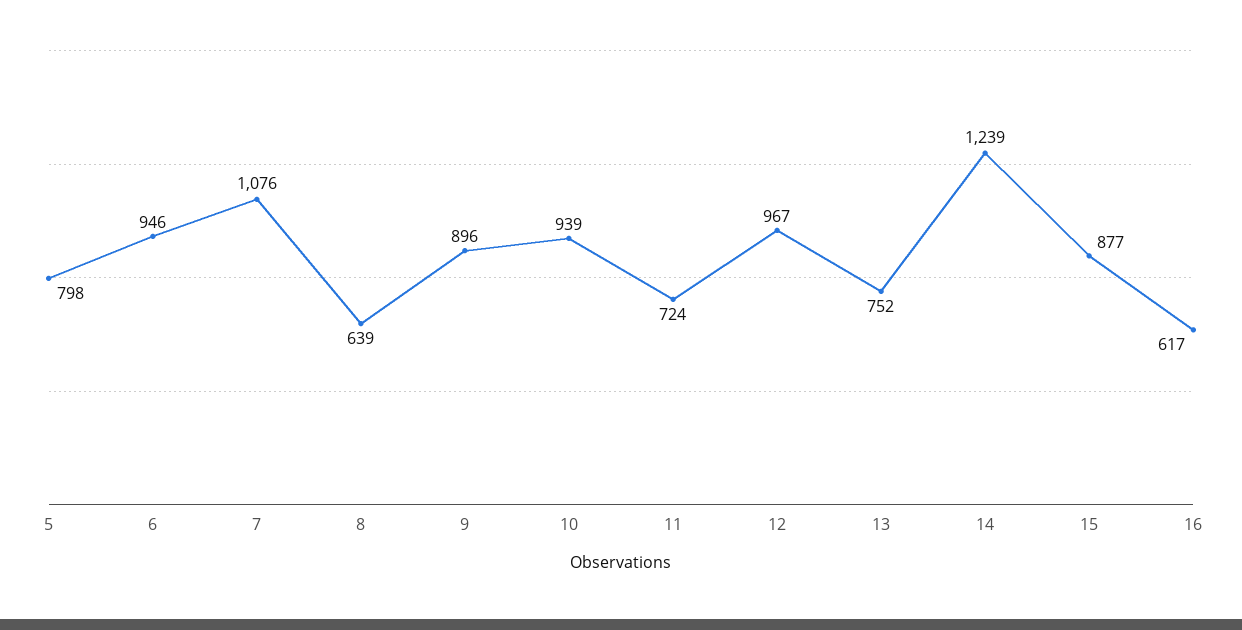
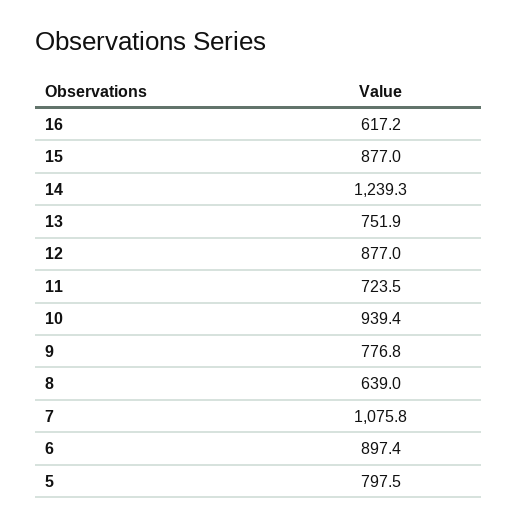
  {
    "5": 797.5,
-   "6": 946,
+   "6": 897.4,
    "7": 1075.8,
    "8": 639,
-   "9": 896,
+   "9": 776.8,
    "10": 939.4,
    "11": 723.5,
-   "12": 967,
+   "12": 877,
    "13": 751.9,
    "14": 1239.3,
    "15": 877,
    "16": 617.2
  }

